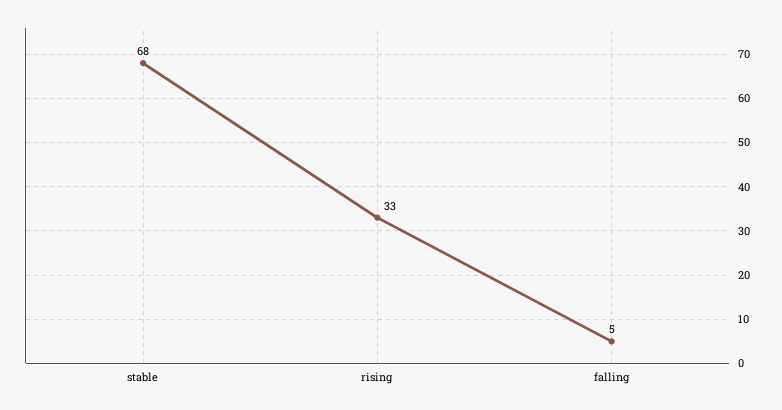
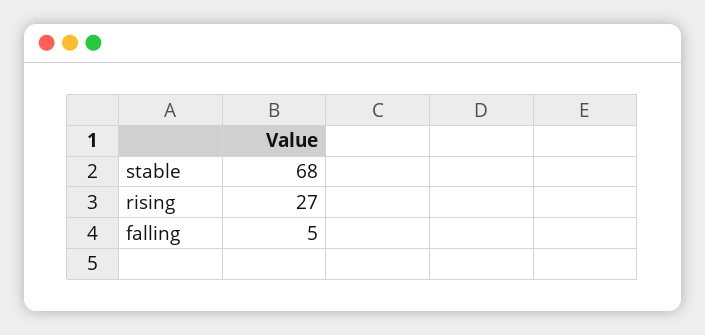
  {
    "stable": 68,
-   "rising": 33,
+   "rising": 27,
    "falling": 5
  }

